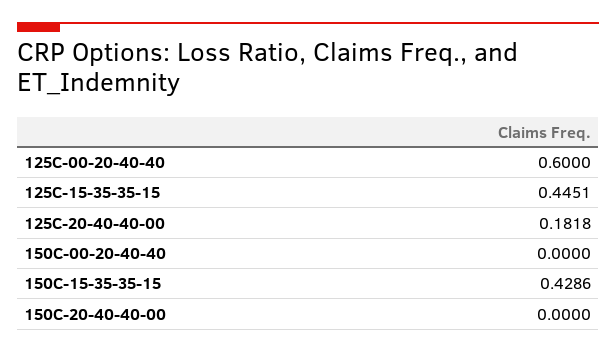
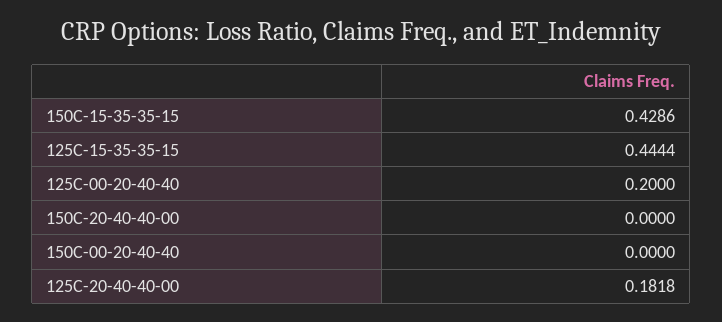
  {
-   "125C-00-20-40-40": 0.6,
+   "125C-00-20-40-40": 0.2,
-   "125C-15-35-35-15": 0.4451,
+   "125C-15-35-35-15": 0.4444,
    "125C-20-40-40-00": 0.1818,
    "150C-00-20-40-40": 0,
    "150C-15-35-35-15": 0.4286,
    "150C-20-40-40-00": 0
  }

